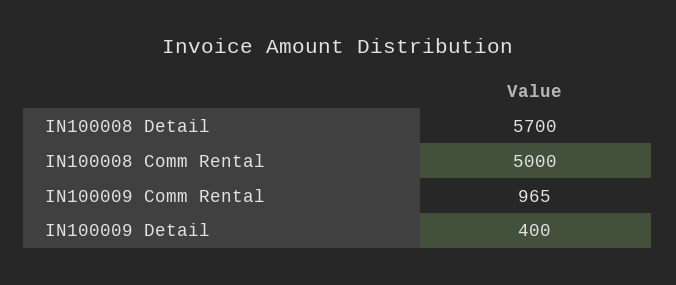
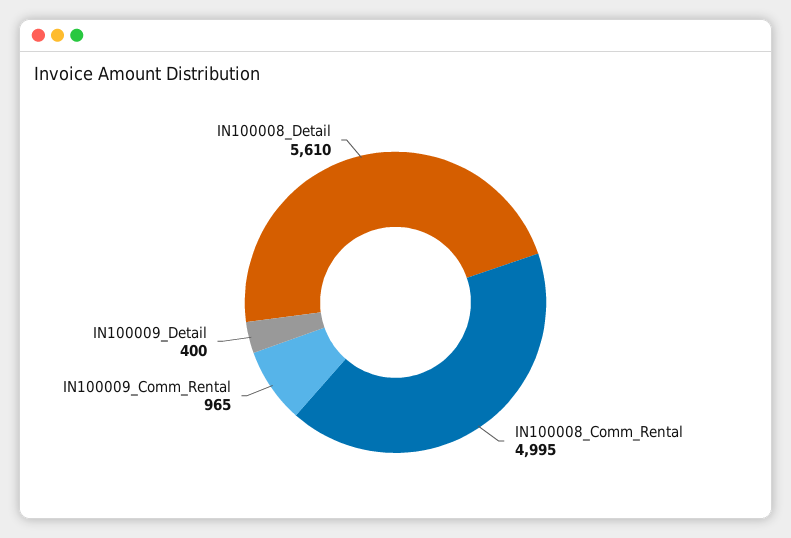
  {
-   "IN100008 Detail": 5700,
+   "IN100008 Detail": 5610,
-   "IN100008 Comm Rental": 5000,
+   "IN100008 Comm Rental": 4995,
    "IN100009 Comm Rental": 965,
    "IN100009 Detail": 400
  }

